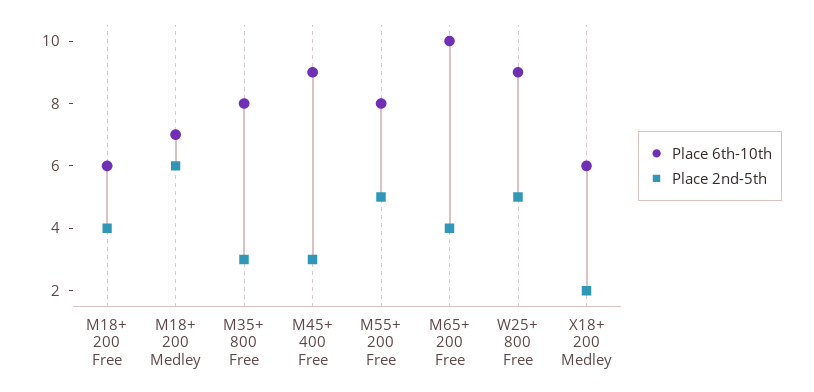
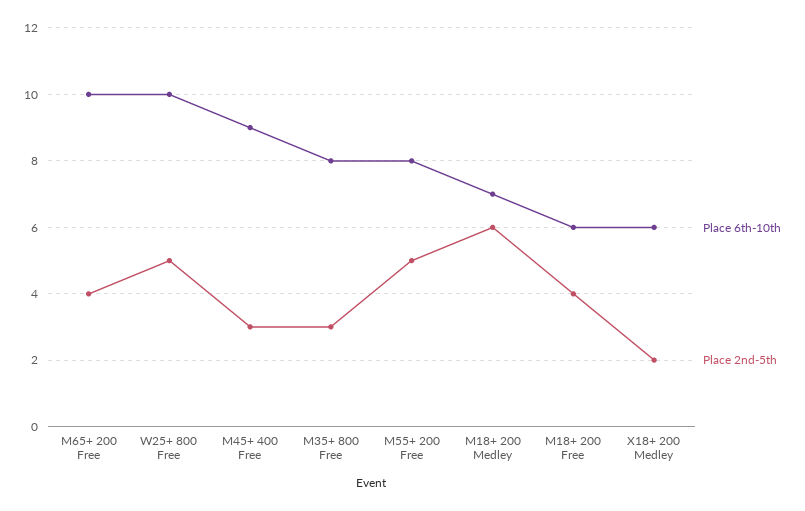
  {
    "Place 6th-10th": {
      "M18+ 200 Free": 6,
      "M18+ 200 Medley": 7,
      "M35+ 800 Free": 8,
      "M45+ 400 Free": 9,
      "M55+ 200 Free": 8,
      "M65+ 200 Free": 10,
-     "W25+ 800 Free": 9,
+     "W25+ 800 Free": 10,
      "X18+ 200 Medley": 6
    },
    "Place 2nd-5th": {
      "M18+ 200 Free": 4,
      "M18+ 200 Medley": 6,
      "M35+ 800 Free": 3,
      "M45+ 400 Free": 3,
      "M55+ 200 Free": 5,
      "M65+ 200 Free": 4,
      "W25+ 800 Free": 5,
      "X18+ 200 Medley": 2
    }
  }

